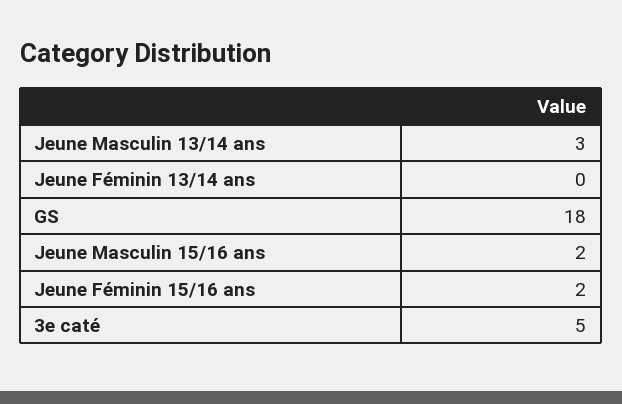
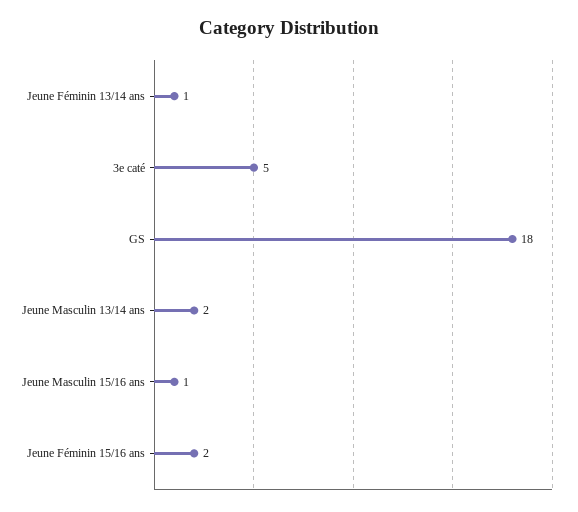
  {
-   "Jeune Masculin 13/14 ans": 3,
+   "Jeune Masculin 13/14 ans": 2,
-   "Jeune Féminin 13/14 ans": 0,
+   "Jeune Féminin 13/14 ans": 1,
    "GS": 18,
-   "Jeune Masculin 15/16 ans": 2,
+   "Jeune Masculin 15/16 ans": 1,
    "Jeune Féminin 15/16 ans": 2,
    "3e caté": 5
  }

